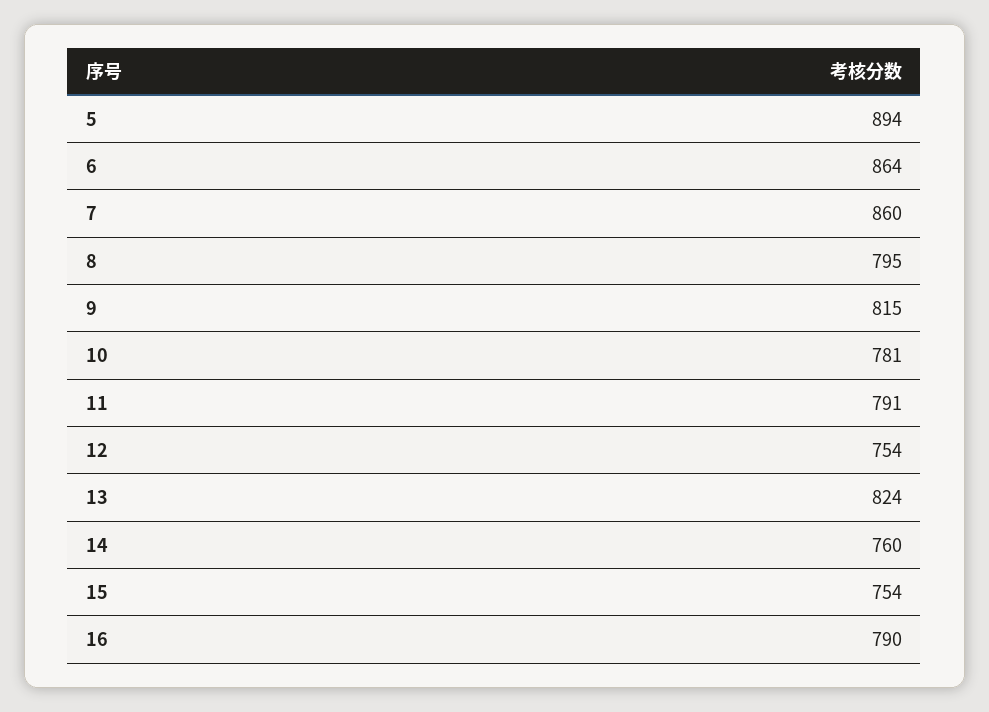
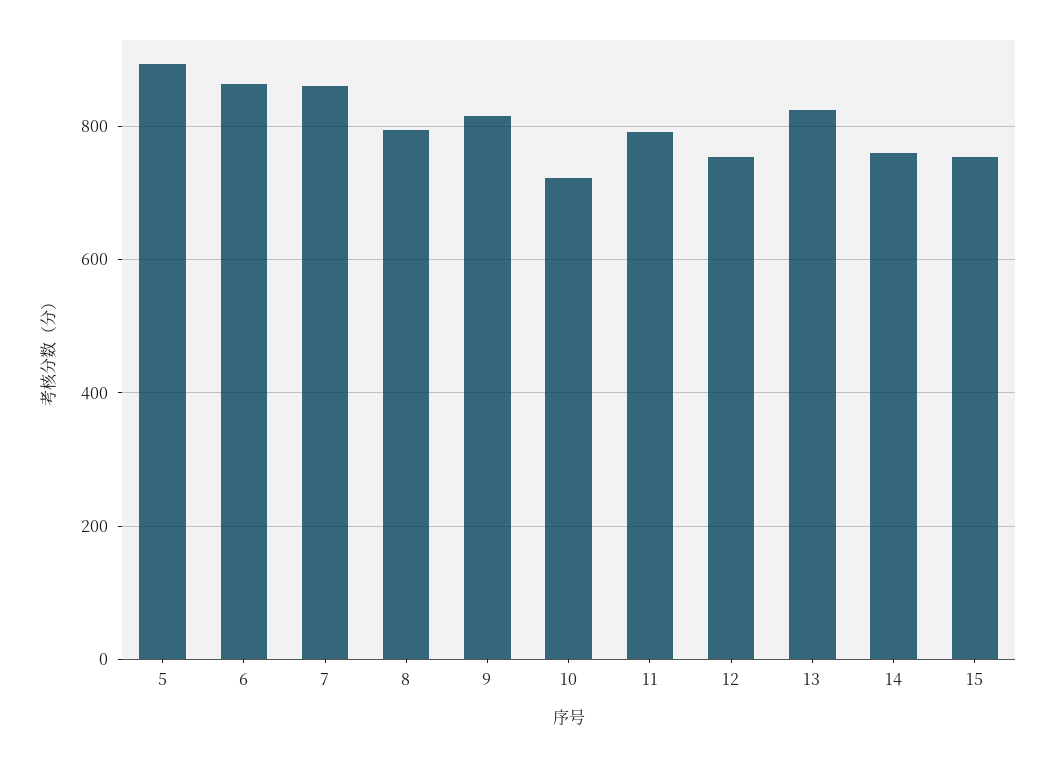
  {
    "5": 894,
    "6": 864,
    "7": 860,
    "8": 795,
    "9": 815,
-   "10": 781,
+   "10": 720,
    "11": 791,
    "12": 754,
    "13": 824,
    "14": 760,
-   "15": 754,
+   "15": 754
-   "16": 790
  }

